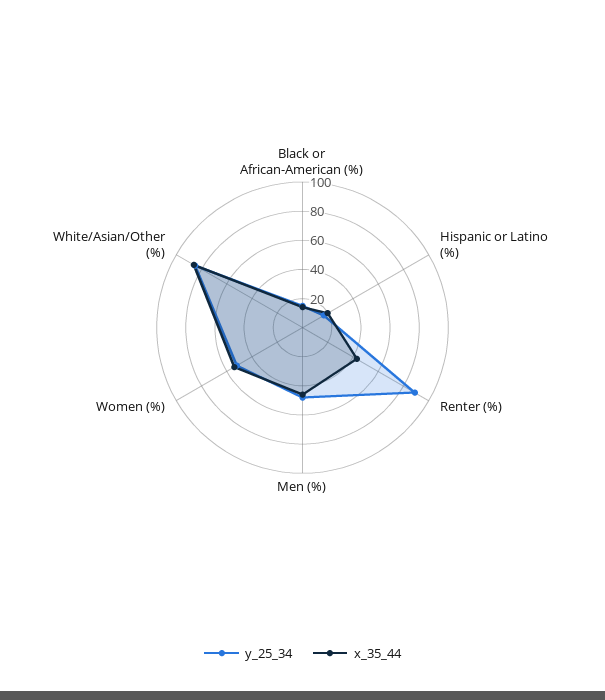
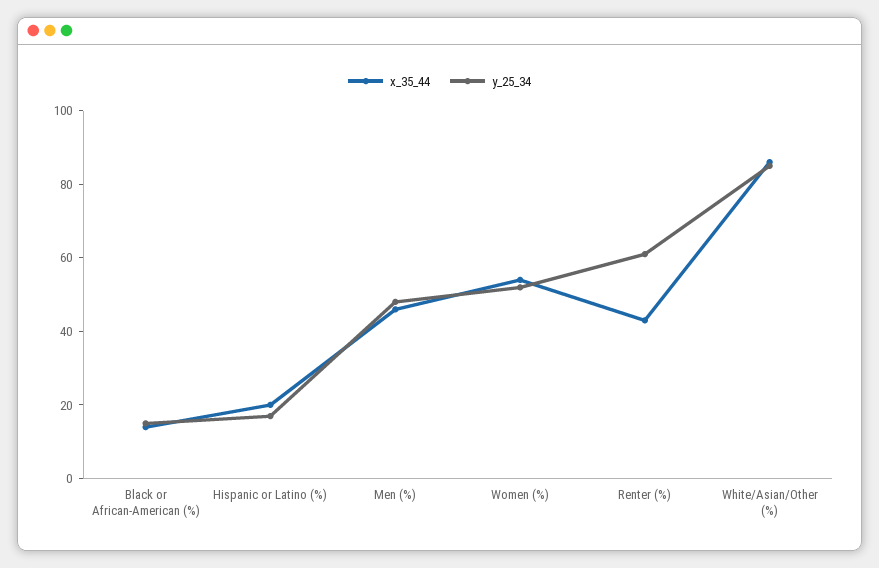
  {
    "y_25_34": {
      "Black or African-American (%)": 15,
      "Hispanic or Latino (%)": 15,
-     "Renter (%)": 90,
+     "Renter (%)": 60,
      "Men (%)": 50,
      "Women (%)": 50,
      "White/Asian/Other (%)": 85
    },
    "x_35_44": {
      "Black or African-American (%)": 15,
      "Hispanic or Latino (%)": 20,
      "Renter (%)": 45,
      "Men (%)": 45,
      "Women (%)": 55,
      "White/Asian/Other (%)": 85
    }
  }

